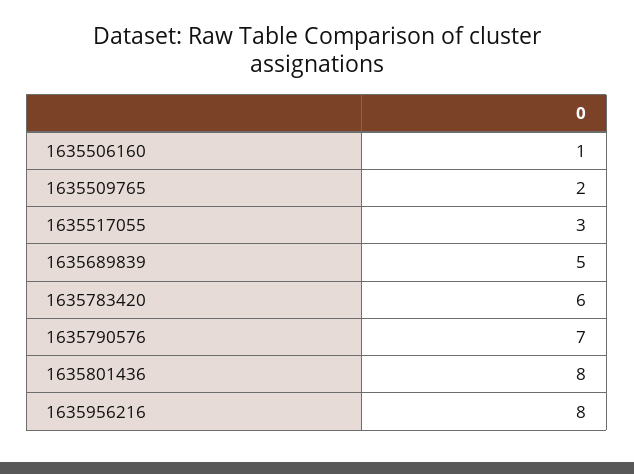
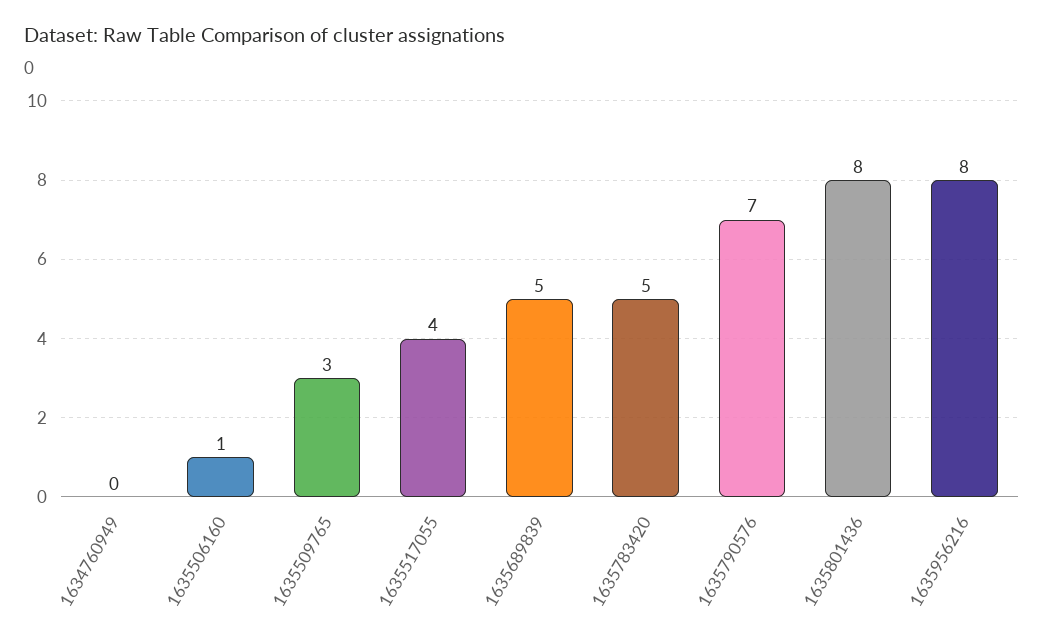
  {
    "1635506160": 1,
-   "1635509765": 2,
+   "1635509765": 3,
-   "1635517055": 3,
+   "1635517055": 4,
    "1635689839": 5,
-   "1635783420": 6,
+   "1635783420": 5,
    "1635790576": 7,
    "1635801436": 8,
-   "1635956216": 8
+   "1635956216": 8,
+   "1634760949": 0
  }

